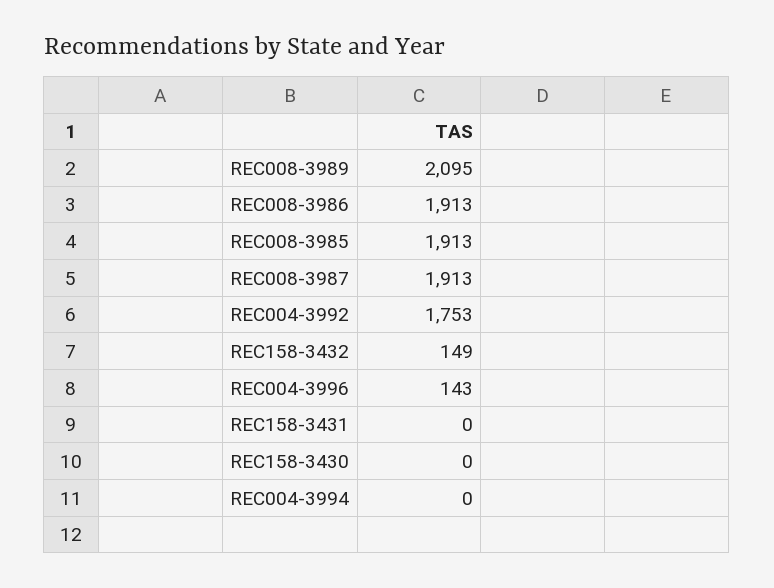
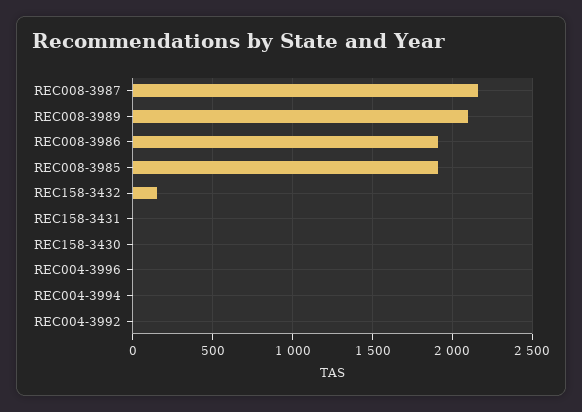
  {
    "REC008-3989": 2095,
    "REC008-3986": 1913,
    "REC008-3985": 1913,
-   "REC008-3987": 1913,
+   "REC008-3987": 2150,
-   "REC004-3992": 1753,
+   "REC004-3992": 0,
    "REC158-3432": 149,
-   "REC004-3996": 143,
+   "REC004-3996": 0,
    "REC158-3431": 0,
    "REC158-3430": 0,
    "REC004-3994": 0
  }

